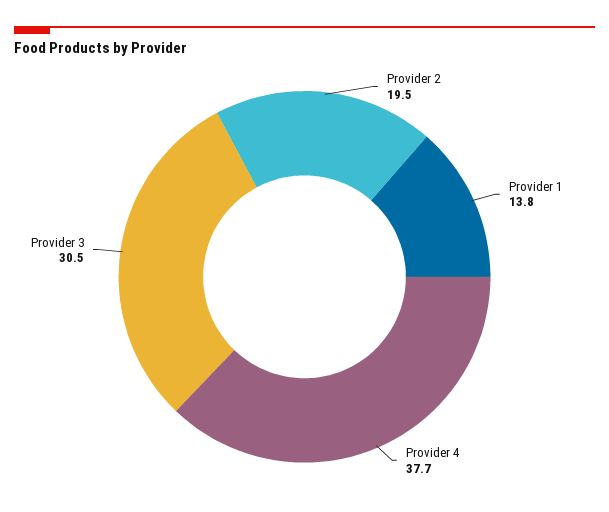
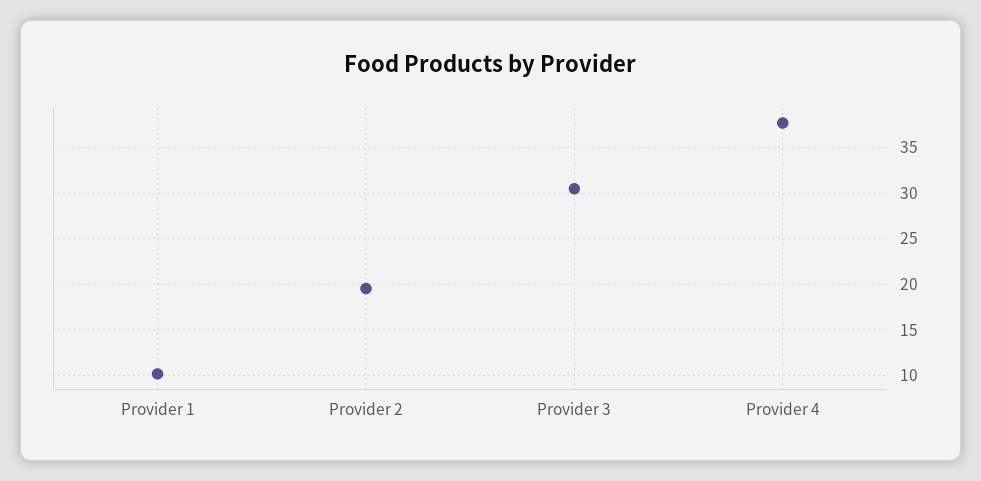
  {
    "Provider 2": 19.5,
-   "Provider 1": 13.8,
+   "Provider 1": 10,
    "Provider 4": 37.7,
    "Provider 3": 30.5
  }

